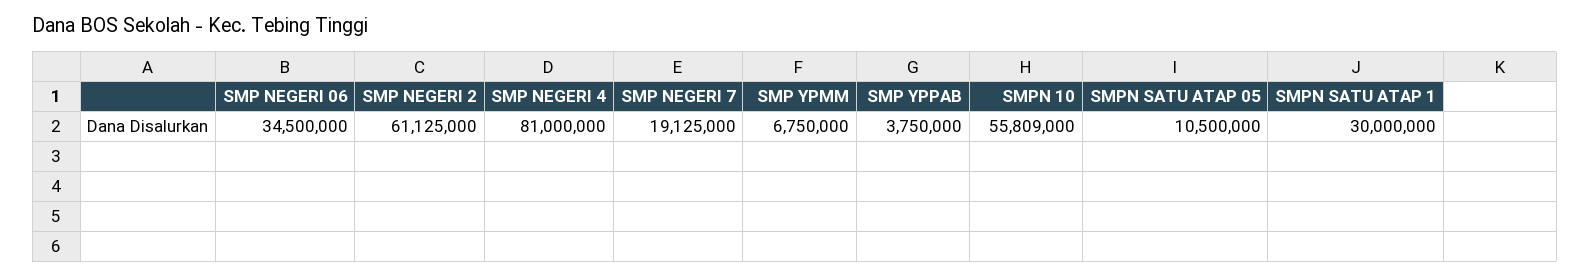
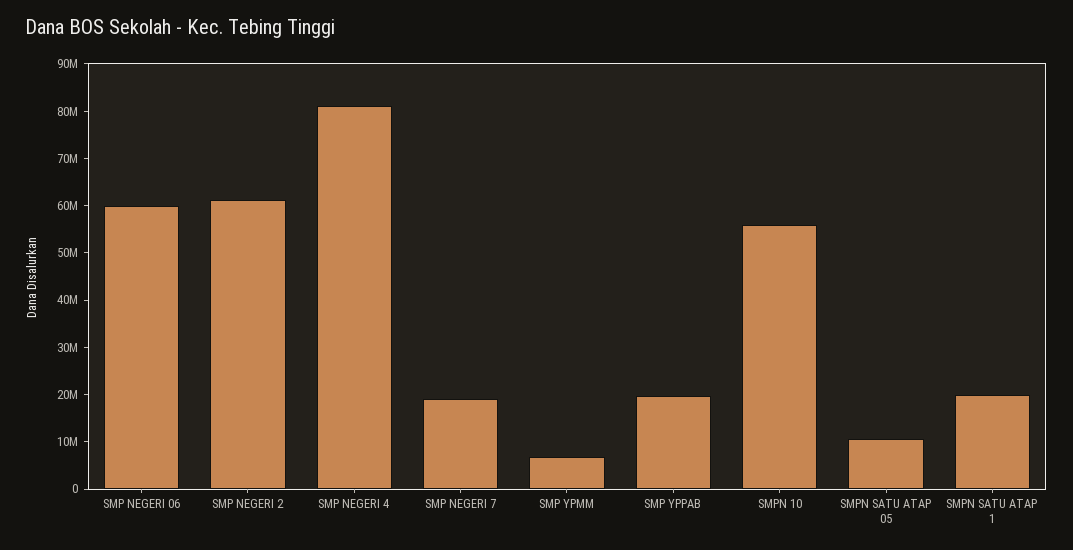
  {
-   "SMP NEGERI 06": 34500000,
+   "SMP NEGERI 06": 60000000,
    "SMP NEGERI 2": 61125000,
    "SMP NEGERI 4": 81000000,
    "SMP NEGERI 7": 19125000,
    "SMP YPMM": 6750000,
-   "SMP YPPAB": 3750000,
+   "SMP YPPAB": 20000000,
    "SMPN 10": 55809000,
    "SMPN SATU ATAP 05": 10500000,
-   "SMPN SATU ATAP 1": 30000000
+   "SMPN SATU ATAP 1": 20000000
  }

